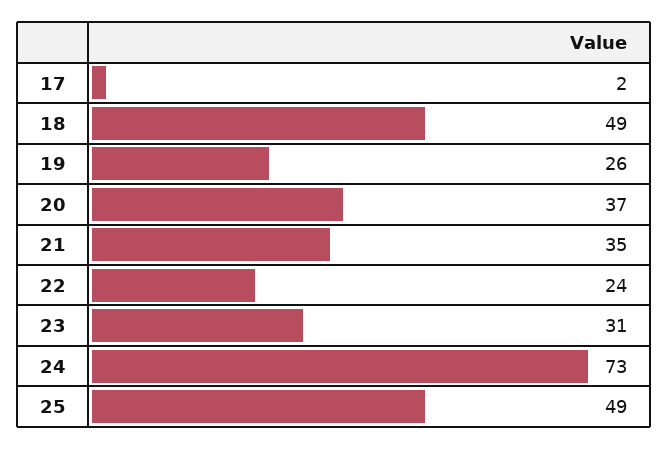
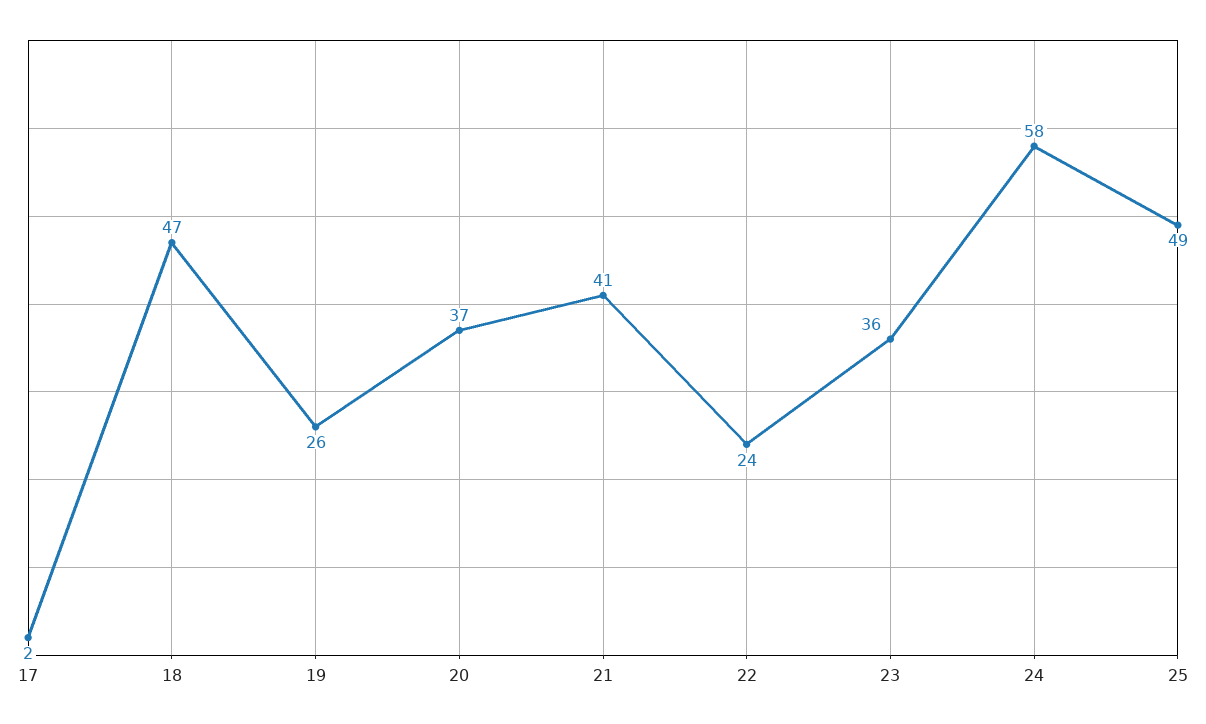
  {
    "17": 2,
-   "18": 49,
+   "18": 47,
    "19": 26,
    "20": 37,
-   "21": 35,
+   "21": 41,
    "22": 24,
-   "23": 31,
+   "23": 36,
-   "24": 73,
+   "24": 58,
    "25": 49
  }

